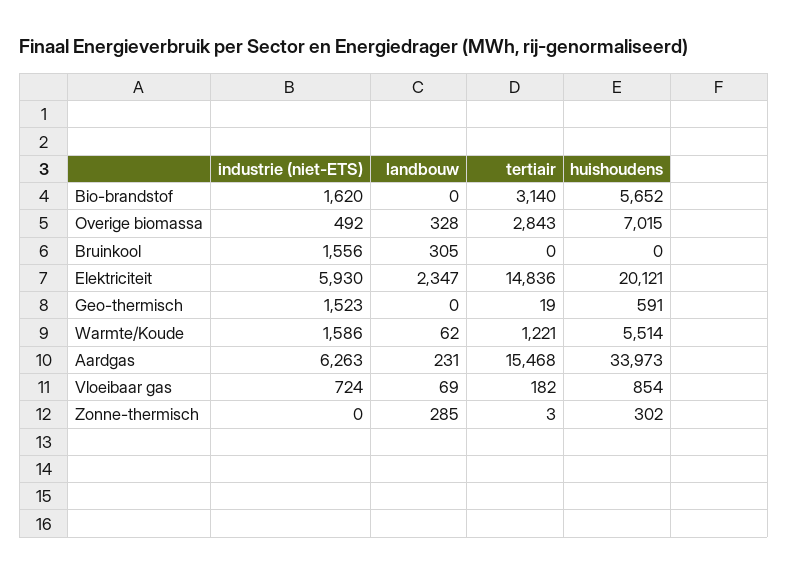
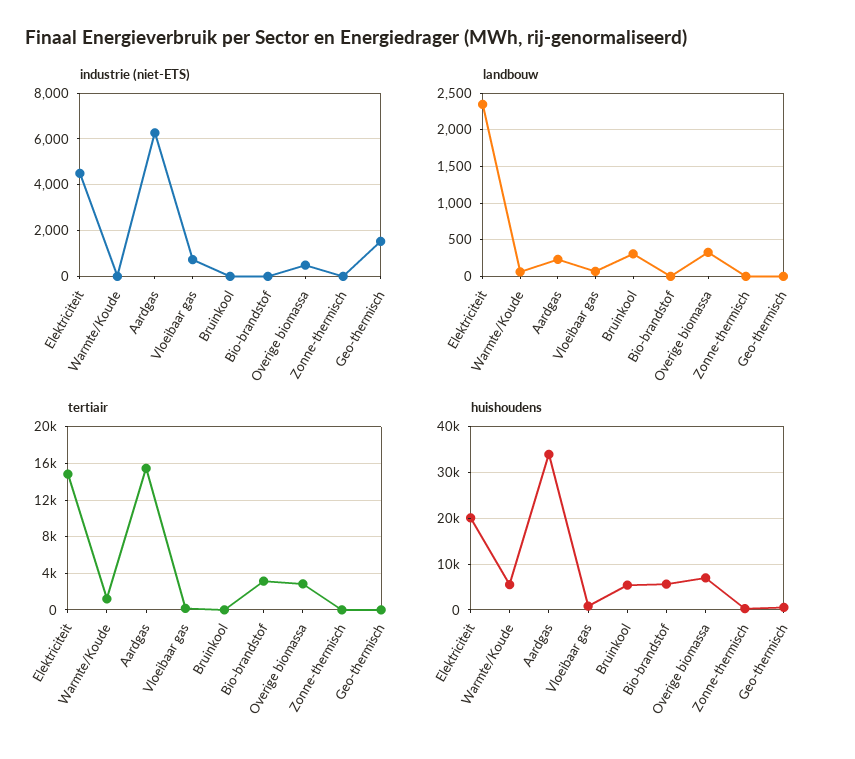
  {
    "industrie (niet-ETS)": {
-     "Bio-brandstof": 1620,
+     "Bio-brandstof": 0,
      "Overige biomassa": 492,
-     "Bruinkool": 1556,
+     "Bruinkool": 0,
-     "Elektriciteit": 5930,
+     "Elektriciteit": 4500,
      "Geo-thermisch": 1523,
-     "Warmte/Koude": 1586,
+     "Warmte/Koude": 0,
      "Aardgas": 6263,
      "Vloeibaar gas": 724,
      "Zonne-thermisch": 0
    },
    "landbouw": {
      "Bio-brandstof": 0,
      "Overige biomassa": 328,
      "Bruinkool": 305,
      "Elektriciteit": 2347,
      "Geo-thermisch": 0,
      "Warmte/Koude": 62,
      "Aardgas": 231,
      "Vloeibaar gas": 69,
-     "Zonne-thermisch": 285
+     "Zonne-thermisch": 0
    },
    "tertiair": {
      "Bio-brandstof": 3140,
      "Overige biomassa": 2843,
      "Bruinkool": 0,
      "Elektriciteit": 14836,
      "Geo-thermisch": 19,
      "Warmte/Koude": 1221,
      "Aardgas": 15468,
      "Vloeibaar gas": 182,
      "Zonne-thermisch": 3
    },
    "huishoudens": {
      "Bio-brandstof": 5652,
      "Overige biomassa": 7015,
-     "Bruinkool": 0,
+     "Bruinkool": 6000,
      "Elektriciteit": 20121,
      "Geo-thermisch": 591,
      "Warmte/Koude": 5514,
      "Aardgas": 33973,
      "Vloeibaar gas": 854,
      "Zonne-thermisch": 302
    }
  }

